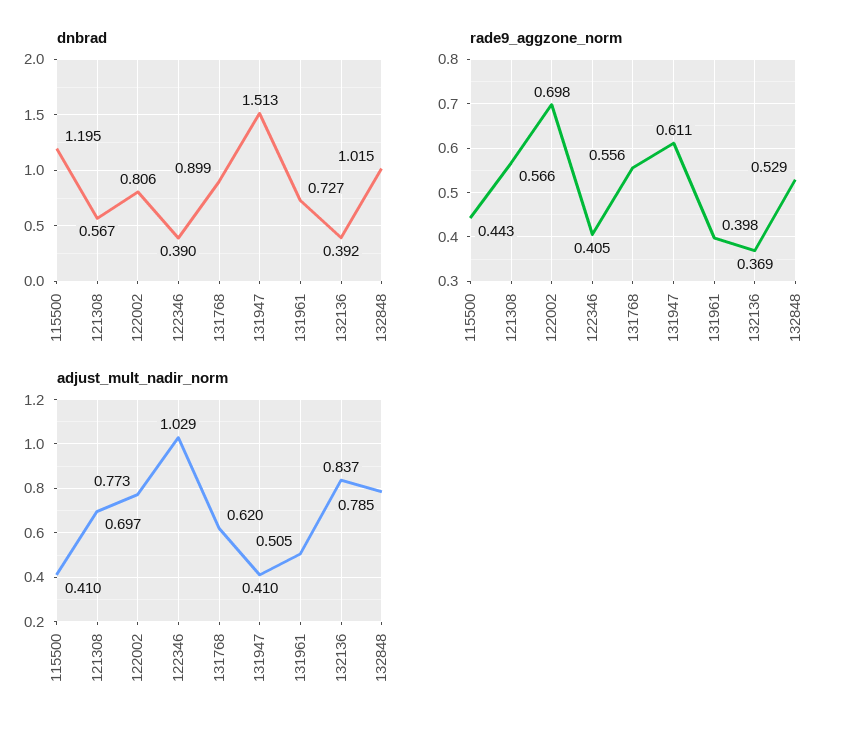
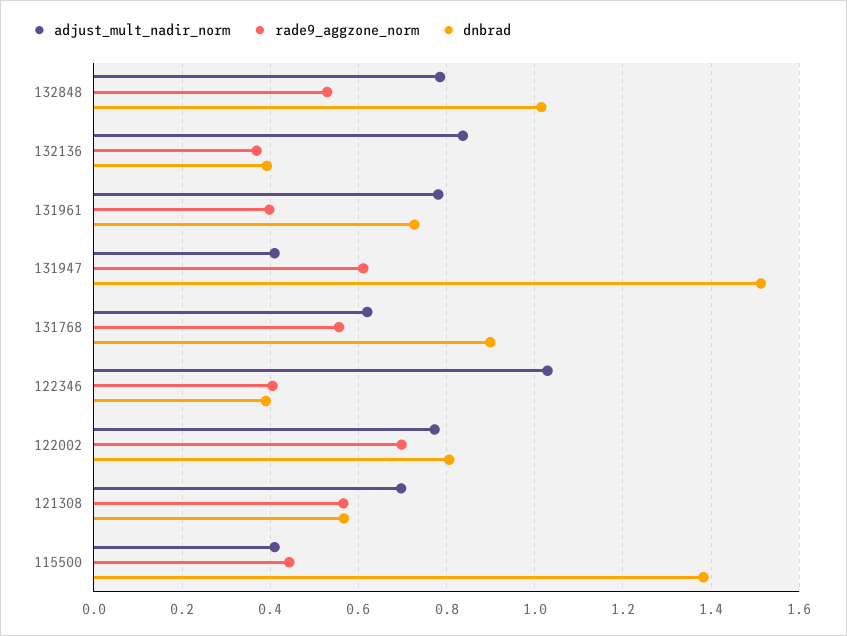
  {
    "dnbrad": {
-     "115500": 1.195,
+     "115500": 1.38,
      "121308": 0.567,
      "122002": 0.806,
      "122346": 0.39,
      "131768": 0.899,
      "131947": 1.513,
      "131961": 0.727,
      "132136": 0.392,
      "132848": 1.015
    },
    "rade9_aggzone_norm": {
      "115500": 0.443,
      "121308": 0.566,
      "122002": 0.698,
      "122346": 0.405,
      "131768": 0.556,
      "131947": 0.611,
      "131961": 0.398,
      "132136": 0.369,
      "132848": 0.529
    },
    "adjust_mult_nadir_norm": {
      "115500": 0.41,
      "121308": 0.697,
      "122002": 0.773,
      "122346": 1.029,
      "131768": 0.62,
      "131947": 0.41,
-     "131961": 0.505,
+     "131961": 0.78,
      "132136": 0.837,
      "132848": 0.785
    }
  }

